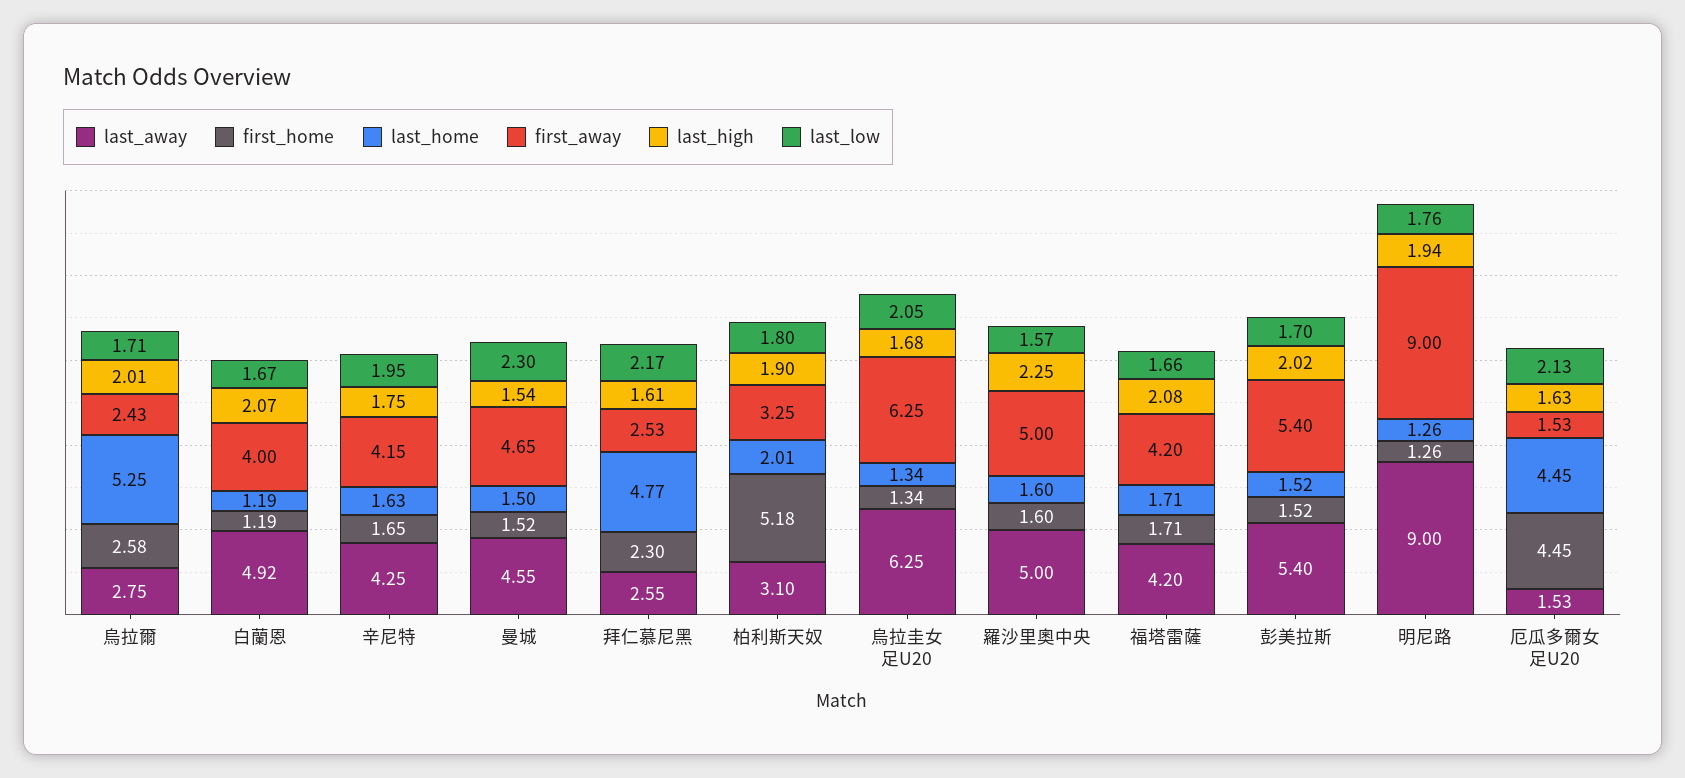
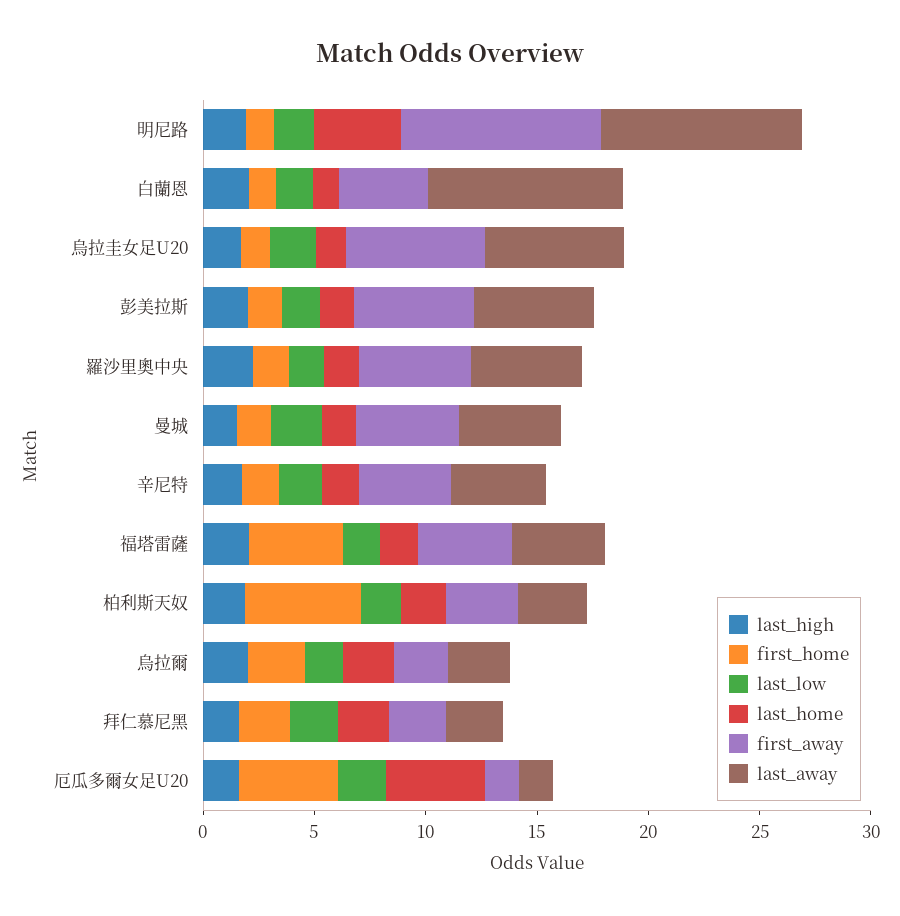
  {
    "last_away": {
      "烏拉爾": 2.75,
-     "白蘭恩": 4.92,
+     "白蘭恩": 9,
      "辛尼特": 4.25,
      "曼城": 4.55,
      "拜仁慕尼黑": 2.55,
      "柏利斯天奴": 3.1,
      "烏拉圭女足U20": 6.25,
      "羅沙里奧中央": 5,
      "福塔雷薩": 4.2,
      "彭美拉斯": 5.4,
      "明尼路": 9,
      "厄瓜多爾女足U20": 1.53
    },
    "first_home": {
      "烏拉爾": 2.58,
      "白蘭恩": 1.19,
      "辛尼特": 1.65,
      "曼城": 1.52,
      "拜仁慕尼黑": 2.3,
      "柏利斯天奴": 5.18,
      "烏拉圭女足U20": 1.34,
      "羅沙里奧中央": 1.6,
-     "福塔雷薩": 1.71,
+     "福塔雷薩": 4,
      "彭美拉斯": 1.52,
      "明尼路": 1.26,
      "厄瓜多爾女足U20": 4.45
    },
    "last_home": {
-     "烏拉爾": 5.25,
+     "烏拉爾": 2,
      "白蘭恩": 1.19,
      "辛尼特": 1.63,
      "曼城": 1.5,
-     "拜仁慕尼黑": 4.77,
+     "拜仁慕尼黑": 2,
      "柏利斯天奴": 2.01,
      "烏拉圭女足U20": 1.34,
      "羅沙里奧中央": 1.6,
      "福塔雷薩": 1.71,
      "彭美拉斯": 1.52,
-     "明尼路": 1.26,
+     "明尼路": 4,
      "厄瓜多爾女足U20": 4.45
    },
    "first_away": {
      "烏拉爾": 2.43,
      "白蘭恩": 4,
      "辛尼特": 4.15,
      "曼城": 4.65,
      "拜仁慕尼黑": 2.53,
      "柏利斯天奴": 3.25,
      "烏拉圭女足U20": 6.25,
      "羅沙里奧中央": 5,
      "福塔雷薩": 4.2,
      "彭美拉斯": 5.4,
      "明尼路": 9,
      "厄瓜多爾女足U20": 1.53
    },
    "last_high": {
      "烏拉爾": 2.01,
      "白蘭恩": 2.07,
      "辛尼特": 1.75,
      "曼城": 1.54,
      "拜仁慕尼黑": 1.61,
      "柏利斯天奴": 1.9,
      "烏拉圭女足U20": 1.68,
      "羅沙里奧中央": 2.25,
      "福塔雷薩": 2.08,
      "彭美拉斯": 2.02,
      "明尼路": 1.94,
      "厄瓜多爾女足U20": 1.63
    },
    "last_low": {
      "烏拉爾": 1.71,
      "白蘭恩": 1.67,
      "辛尼特": 1.95,
      "曼城": 2.3,
      "拜仁慕尼黑": 2.17,
      "柏利斯天奴": 1.8,
      "烏拉圭女足U20": 2.05,
      "羅沙里奧中央": 1.57,
      "福塔雷薩": 1.66,
      "彭美拉斯": 1.7,
      "明尼路": 1.76,
      "厄瓜多爾女足U20": 2.13
    }
  }

